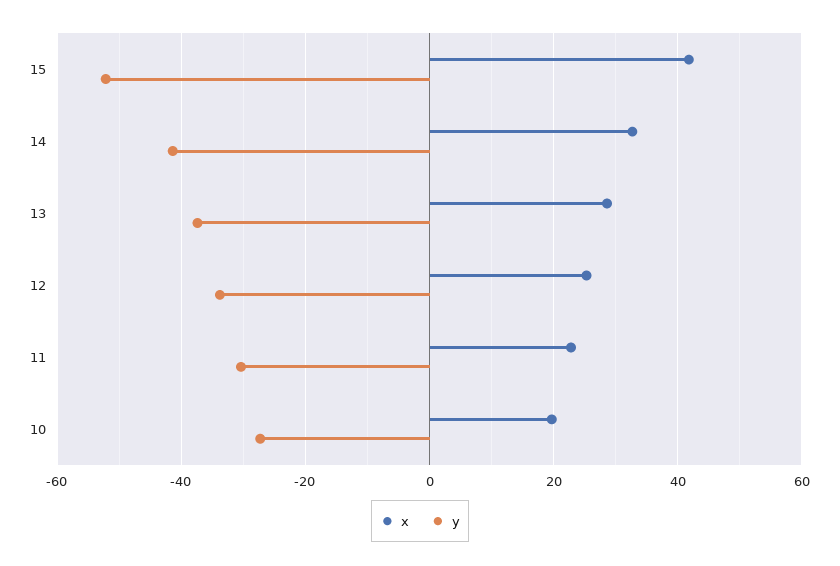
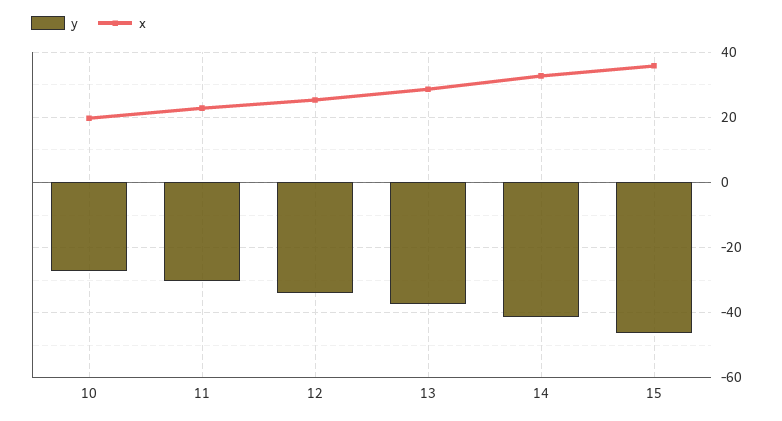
  {
    "x": {
-     "15": 42,
+     "15": 36,
      "14": 32,
      "13": 28,
      "12": 26,
      "11": 22,
      "10": 20
    },
    "y": {
-     "15": -52,
+     "15": -46,
      "14": -42,
      "13": -38,
      "12": -34,
      "11": -30,
      "10": -28
    }
  }

